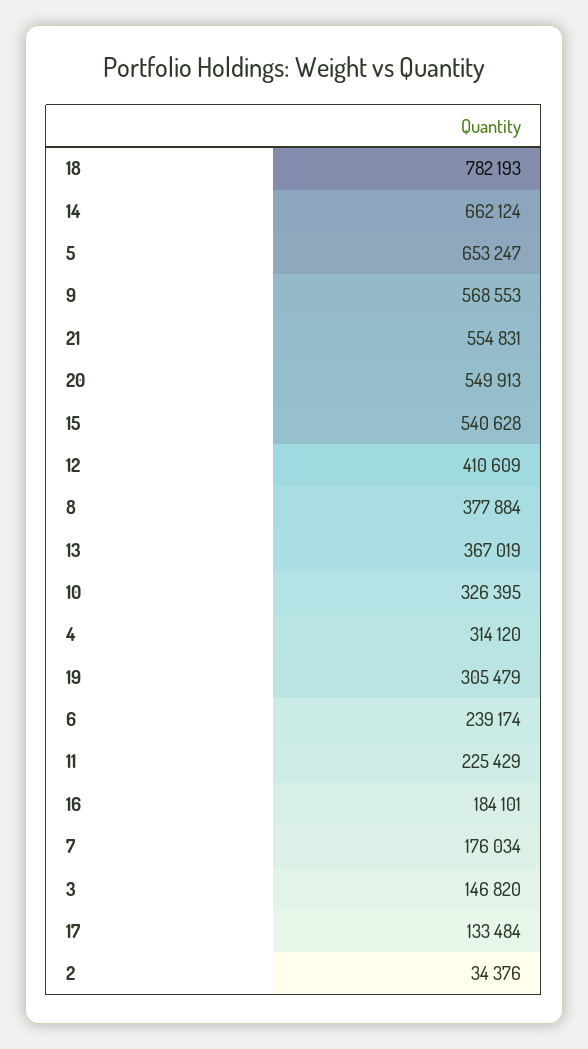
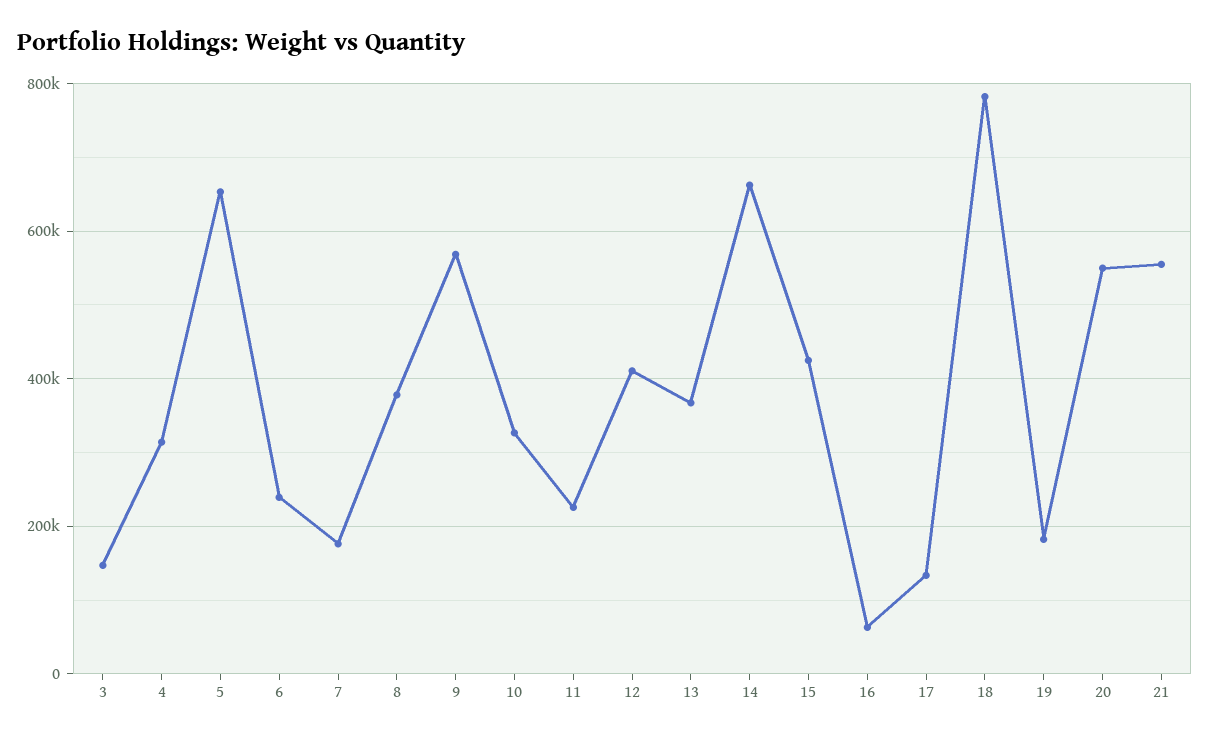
  {
    "18": 782193,
    "14": 662124,
    "5": 653247,
    "9": 568553,
    "21": 554831,
    "20": 549913,
-   "15": 540628,
+   "15": 420000,
    "12": 410609,
    "8": 377884,
    "13": 367019,
    "10": 326395,
    "4": 314120,
-   "19": 305479,
+   "19": 180000,
    "6": 239174,
    "11": 225429,
-   "16": 184101,
+   "16": 60000,
    "7": 176034,
    "3": 146820,
-   "17": 133484,
+   "17": 133484
-   "2": 34376
  }

